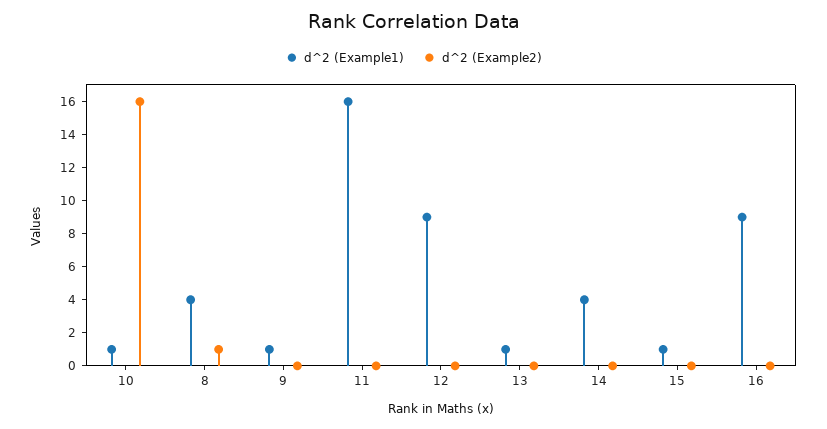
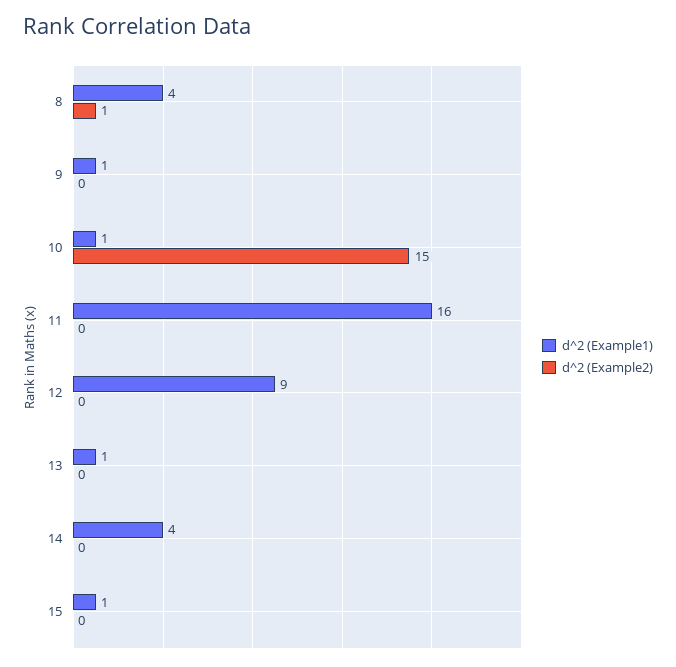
  {
    "d^2 (Example1)": {
      "10": 1,
      "8": 4,
      "9": 1,
      "11": 16,
      "12": 9,
      "13": 1,
      "14": 4,
-     "15": 1,
+     "15": 1
-     "16": 9
    },
    "d^2 (Example2)": {
-     "10": 16,
+     "10": 15,
      "8": 1,
      "9": 0,
      "11": 0,
      "12": 0,
      "13": 0,
      "14": 0,
-     "15": 0,
+     "15": 0
-     "16": 0
    }
  }

